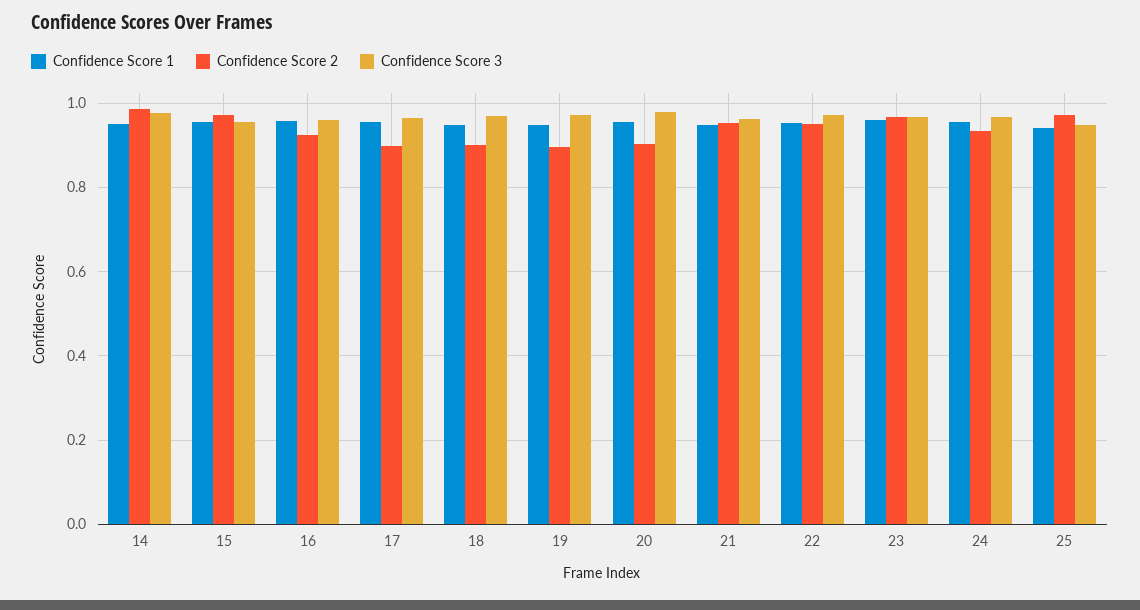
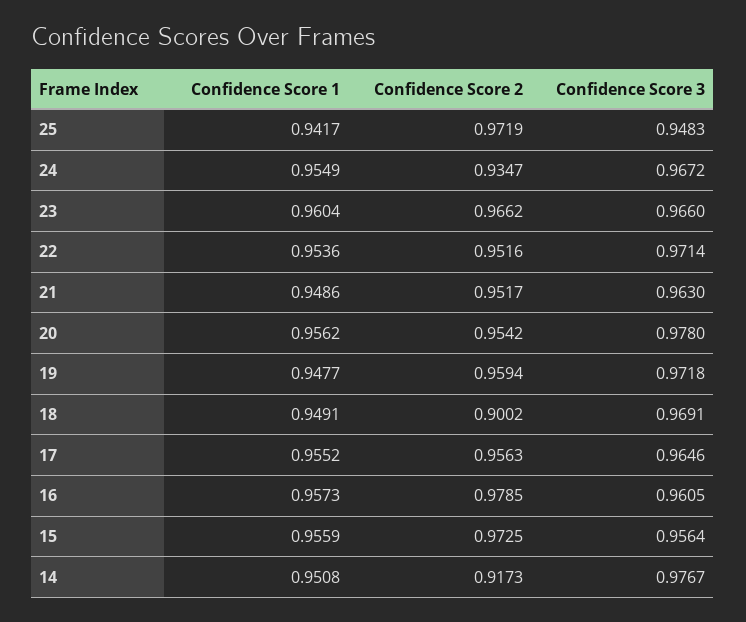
  {
    "Confidence Score 1": {
      "14": 0.9508,
      "15": 0.9559,
      "16": 0.9573,
      "17": 0.9552,
      "18": 0.9491,
      "19": 0.9477,
      "20": 0.9562,
      "21": 0.9486,
      "22": 0.9536,
      "23": 0.9604,
      "24": 0.9549,
      "25": 0.9417
    },
    "Confidence Score 2": {
-     "14": 0.98,
+     "14": 0.9173,
      "15": 0.9725,
-     "16": 0.92,
+     "16": 0.9785,
-     "17": 0.9,
+     "17": 0.9563,
      "18": 0.9002,
-     "19": 0.9,
+     "19": 0.9594,
-     "20": 0.9,
+     "20": 0.9542,
      "21": 0.9517,
      "22": 0.9516,
      "23": 0.9662,
      "24": 0.9347,
      "25": 0.9719
    },
    "Confidence Score 3": {
      "14": 0.9767,
      "15": 0.9564,
      "16": 0.9605,
      "17": 0.9646,
      "18": 0.9691,
      "19": 0.9718,
      "20": 0.978,
      "21": 0.963,
      "22": 0.9714,
      "23": 0.966,
      "24": 0.9672,
      "25": 0.9483
    }
  }

